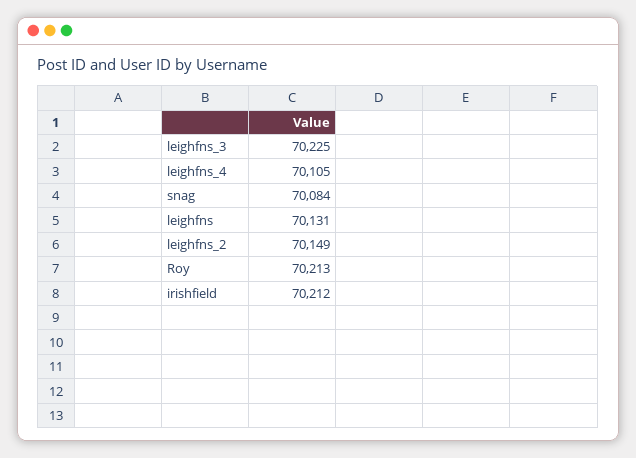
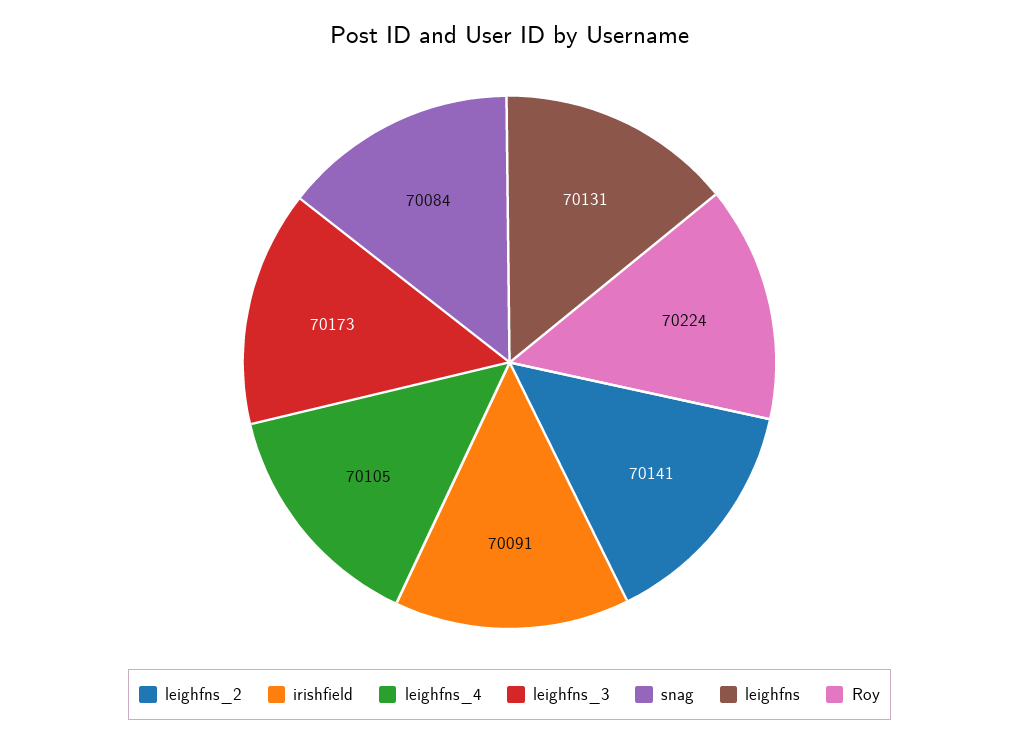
  {
-   "leighfns_3": 70225,
+   "leighfns_3": 70173,
    "leighfns_4": 70105,
    "snag": 70084,
    "leighfns": 70131,
-   "leighfns_2": 70149,
+   "leighfns_2": 70141,
-   "Roy": 70213,
+   "Roy": 70224,
-   "irishfield": 70212
+   "irishfield": 70091
  }

